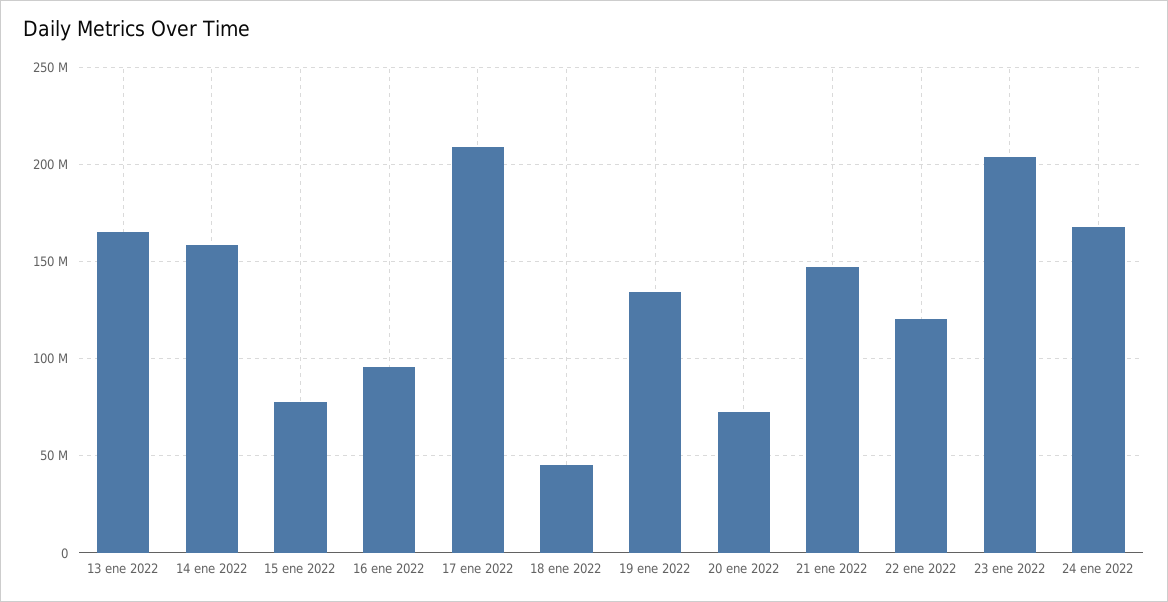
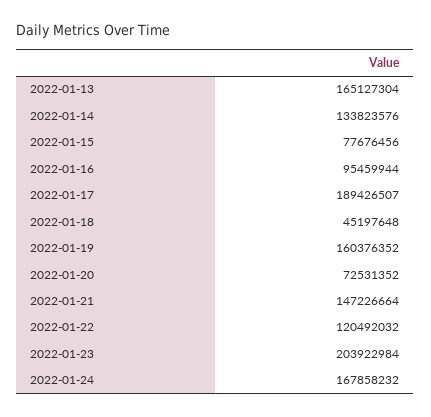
  {
    "13 ene 2022": 165127304,
-   "14 ene 2022": 160000000,
+   "14 ene 2022": 133823576,
    "15 ene 2022": 77676456,
    "16 ene 2022": 95459944,
-   "17 ene 2022": 210000000,
+   "17 ene 2022": 189426507,
    "18 ene 2022": 45197648,
-   "19 ene 2022": 135000000,
+   "19 ene 2022": 160376352,
    "20 ene 2022": 72531352,
    "21 ene 2022": 147226664,
    "22 ene 2022": 120492032,
    "23 ene 2022": 203922984,
    "24 ene 2022": 167858232
  }

